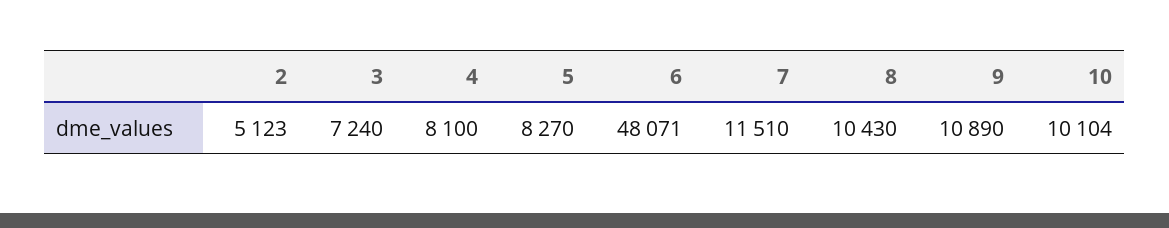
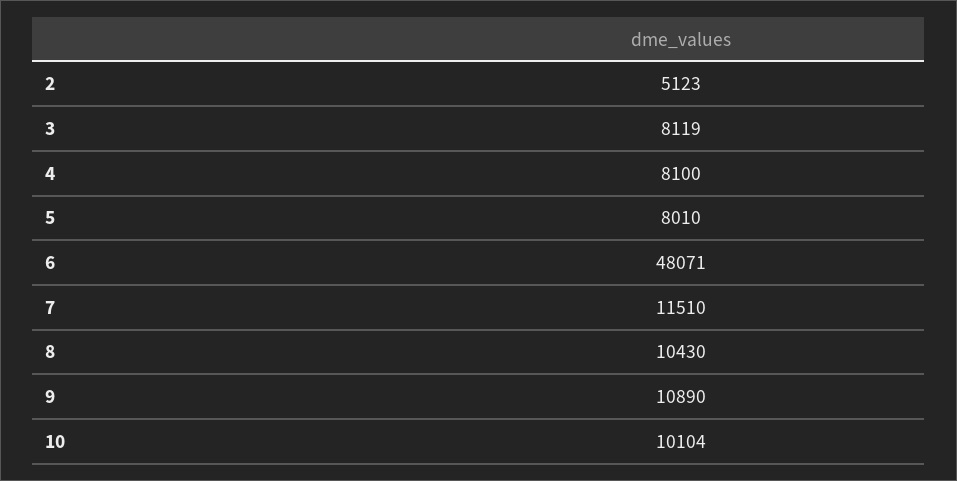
  {
    "2": 5123,
-   "3": 7240,
+   "3": 8119,
    "4": 8100,
-   "5": 8270,
+   "5": 8010,
    "6": 48071,
    "7": 11510,
    "8": 10430,
    "9": 10890,
    "10": 10104
  }

